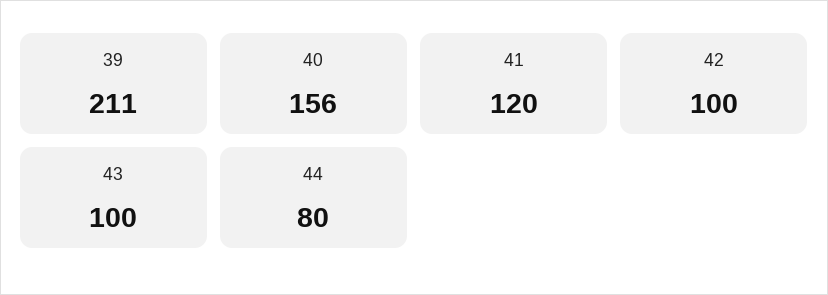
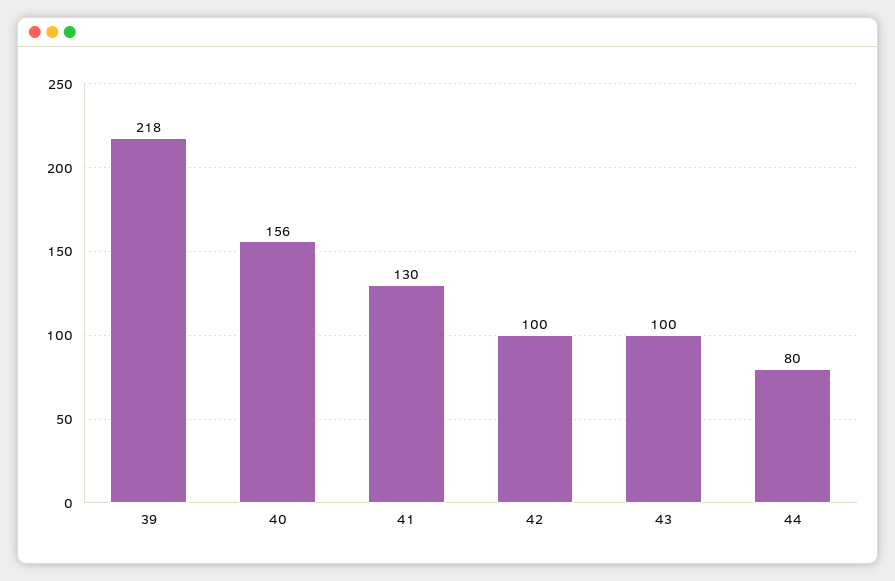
  {
-   "39": 211,
+   "39": 218,
    "40": 156,
-   "41": 120,
+   "41": 130,
    "42": 100,
    "43": 100,
    "44": 80
  }

